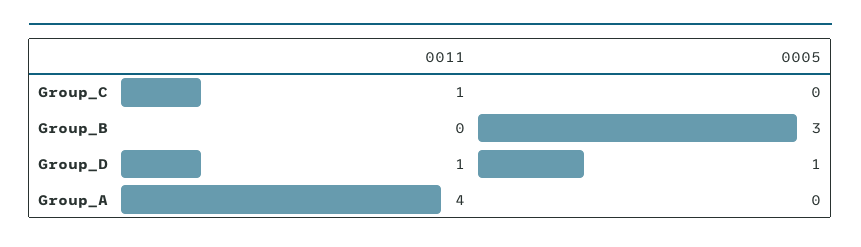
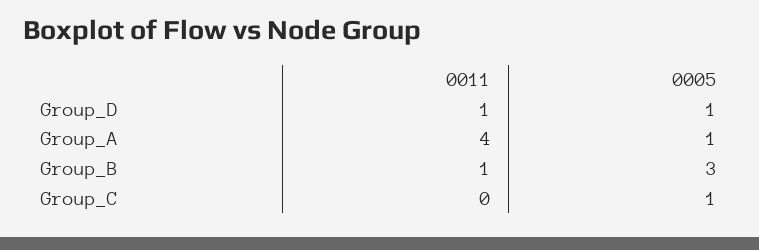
  {
    "0011": {
-     "Group_C": 1,
+     "Group_C": 0,
-     "Group_B": 0,
+     "Group_B": 1,
      "Group_D": 1,
      "Group_A": 4
    },
    "0005": {
-     "Group_C": 0,
+     "Group_C": 1,
      "Group_B": 3,
      "Group_D": 1,
-     "Group_A": 0
+     "Group_A": 1
    }
  }

